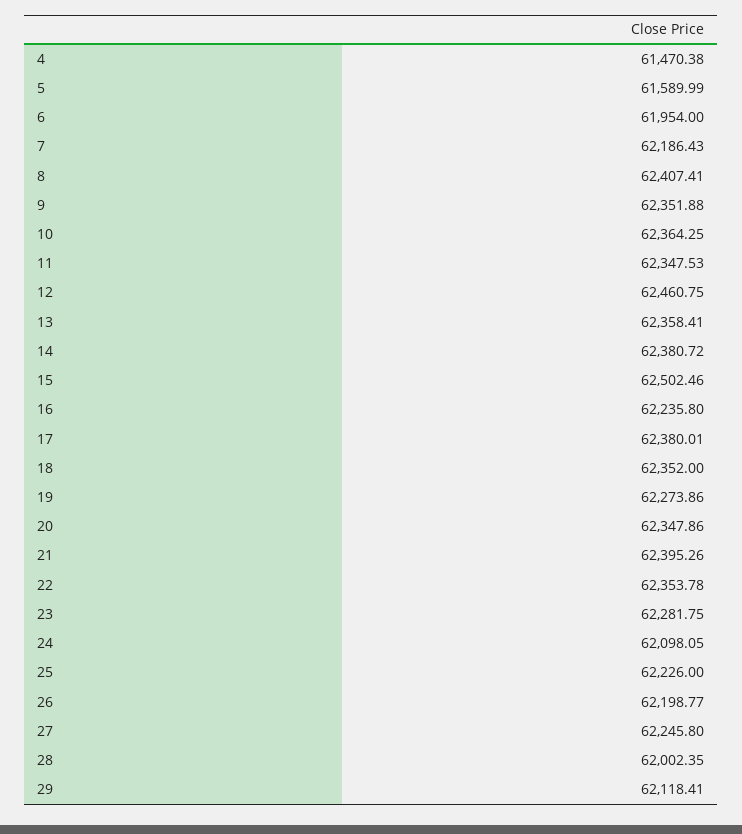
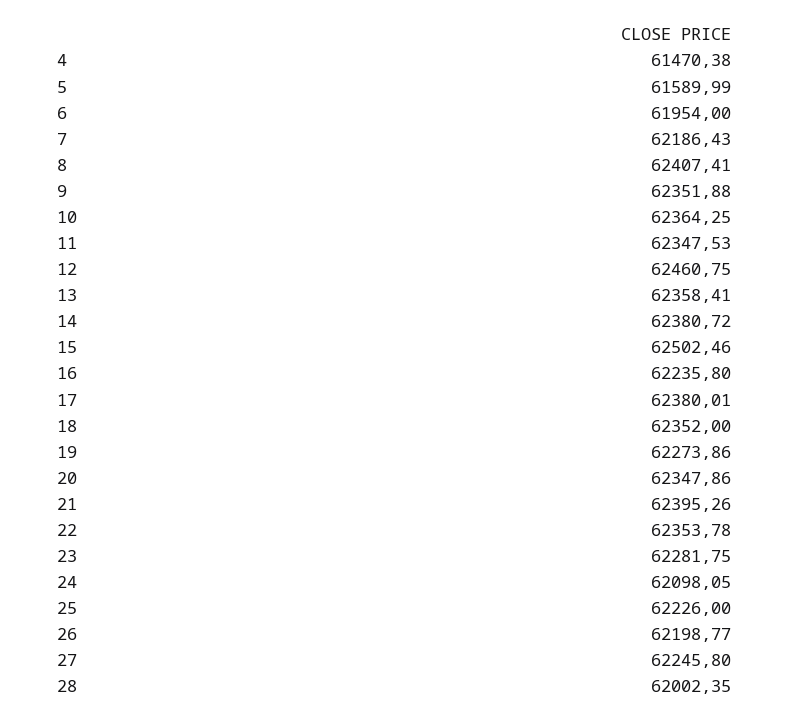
  {
    "4": 61470.38,
    "5": 61589.99,
    "6": 61954,
    "7": 62186.43,
    "8": 62407.41,
    "9": 62351.88,
    "10": 62364.25,
    "11": 62347.53,
    "12": 62460.75,
    "13": 62358.41,
    "14": 62380.72,
    "15": 62502.46,
    "16": 62235.8,
    "17": 62380.01,
    "18": 62352,
    "19": 62273.86,
    "20": 62347.86,
    "21": 62395.26,
    "22": 62353.78,
    "23": 62281.75,
    "24": 62098.05,
    "25": 62226,
    "26": 62198.77,
    "27": 62245.8,
-   "28": 62002.35,
+   "28": 62002.35
-   "29": 62118.41
  }

